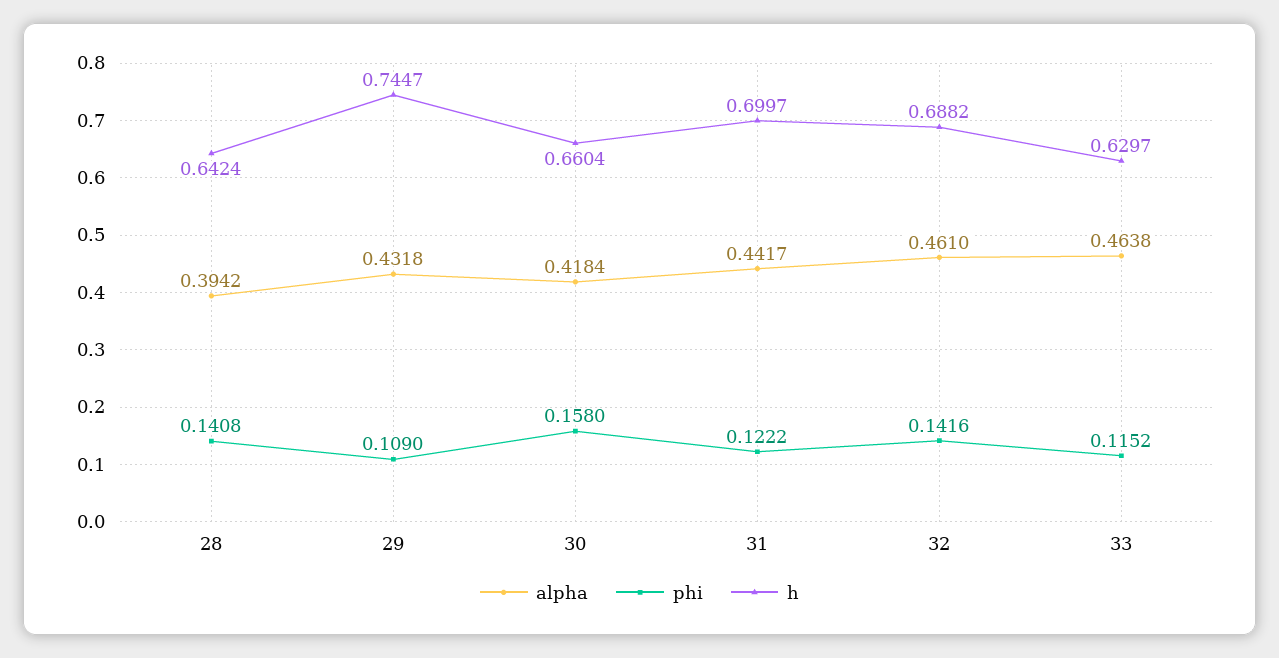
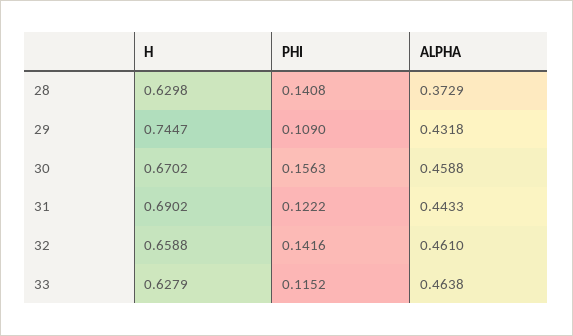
  {
    "alpha": {
-     "28": 0.3942,
+     "28": 0.3729,
      "29": 0.4318,
-     "30": 0.4184,
+     "30": 0.4588,
-     "31": 0.4417,
+     "31": 0.4433,
      "32": 0.461,
      "33": 0.4638
    },
    "phi": {
      "28": 0.1408,
      "29": 0.109,
-     "30": 0.158,
+     "30": 0.1563,
      "31": 0.1222,
      "32": 0.1416,
      "33": 0.1152
    },
    "h": {
-     "28": 0.6424,
+     "28": 0.6298,
      "29": 0.7447,
-     "30": 0.6604,
+     "30": 0.6702,
-     "31": 0.6997,
+     "31": 0.6902,
-     "32": 0.6882,
+     "32": 0.6588,
-     "33": 0.6297
+     "33": 0.6279
    }
  }

